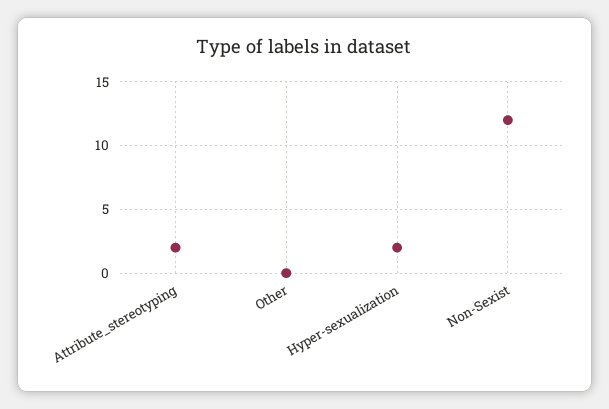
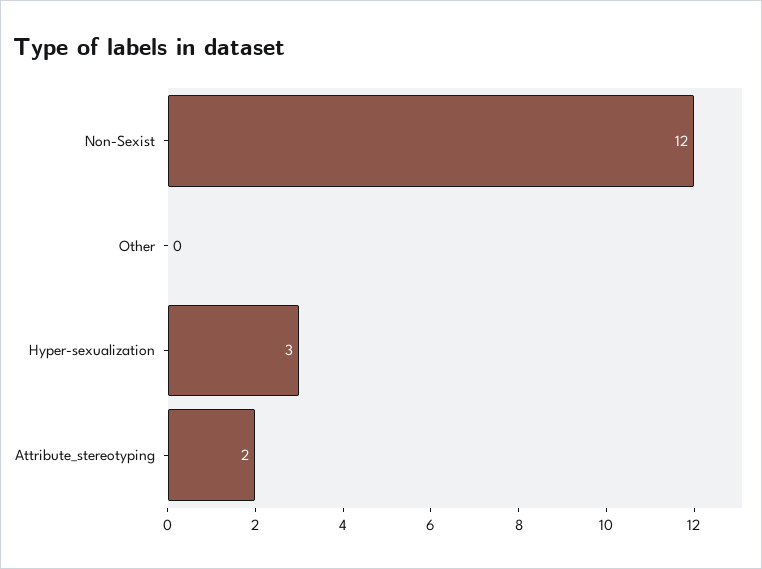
  {
    "Attribute_stereotyping": 2,
    "Other": 0,
-   "Hyper-sexualization": 2,
+   "Hyper-sexualization": 3,
    "Non-Sexist": 12
  }

